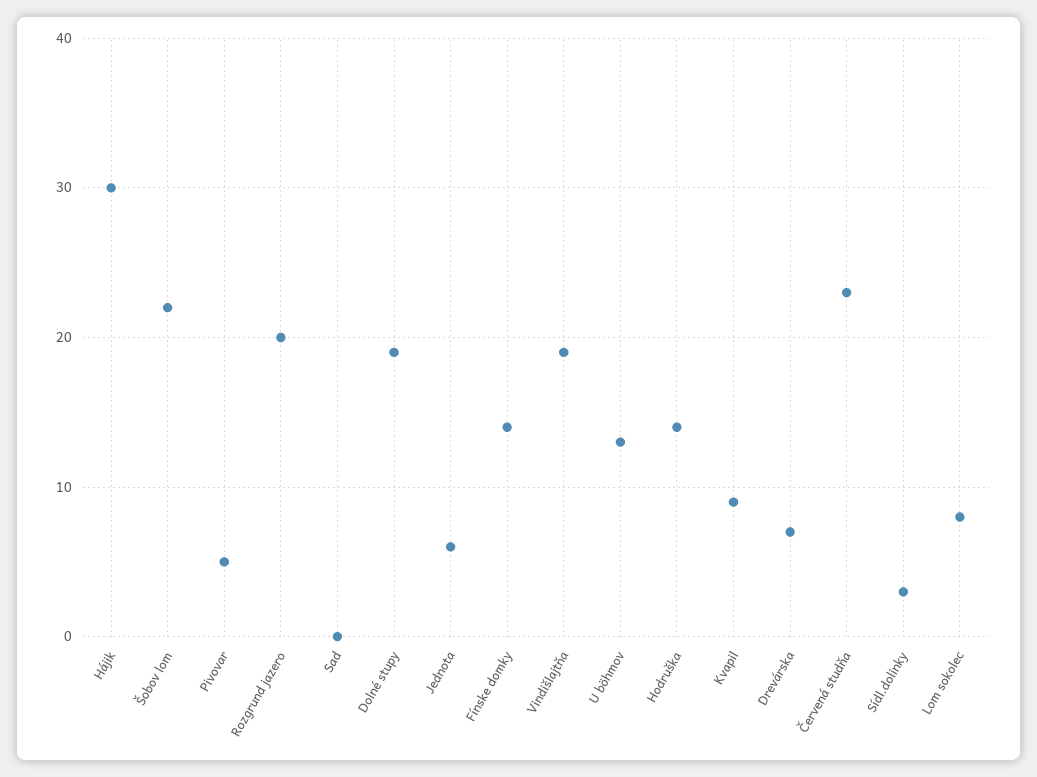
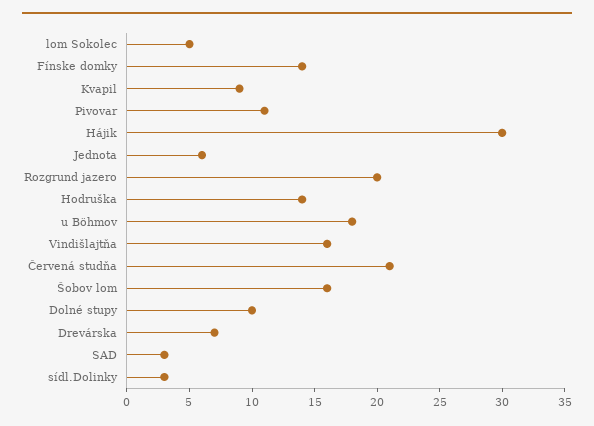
  {
    "Hájik": 30,
-   "Šobov lom": 22,
+   "Šobov lom": 16,
-   "Pivovar": 5,
+   "Pivovar": 11,
    "Rozgrund jazero": 20,
-   "Sad": 0,
+   "Sad": 3,
-   "Dolné stupy": 19,
+   "Dolné stupy": 10,
    "Jednota": 6,
    "Fínske domky": 14,
-   "Vindišlajtňa": 19,
+   "Vindišlajtňa": 16,
-   "U böhmov": 13,
+   "U böhmov": 18,
    "Hodruška": 14,
    "Kvapil": 9,
    "Drevárska": 7,
-   "Červená studňa": 23,
+   "Červená studňa": 21,
    "Sídl.dolinky": 3,
-   "Lom sokolec": 8
+   "Lom sokolec": 5
  }

